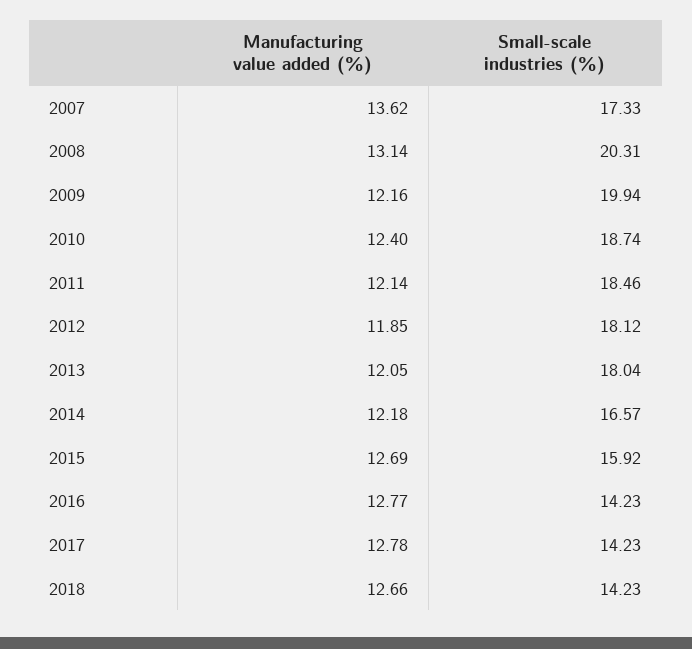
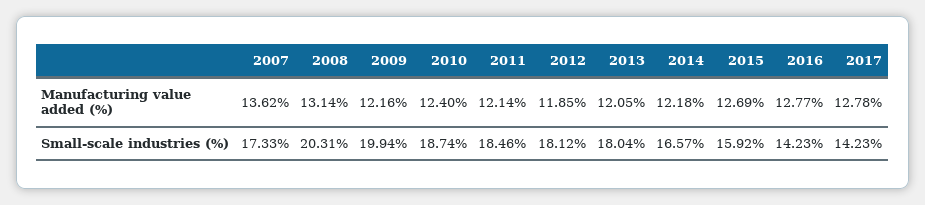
  {
    "Manufacturing value added (%)": {
      "2007": 13.62,
      "2008": 13.14,
      "2009": 12.16,
      "2010": 12.4,
      "2011": 12.14,
      "2012": 11.85,
      "2013": 12.05,
      "2014": 12.18,
      "2015": 12.69,
      "2016": 12.77,
-     "2017": 12.78,
+     "2017": 12.78
-     "2018": 12.66
    },
    "Small-scale industries (%)": {
      "2007": 17.33,
      "2008": 20.31,
      "2009": 19.94,
      "2010": 18.74,
      "2011": 18.46,
      "2012": 18.12,
      "2013": 18.04,
      "2014": 16.57,
      "2015": 15.92,
      "2016": 14.23,
-     "2017": 14.23,
+     "2017": 14.23
-     "2018": 14.23
    }
  }

